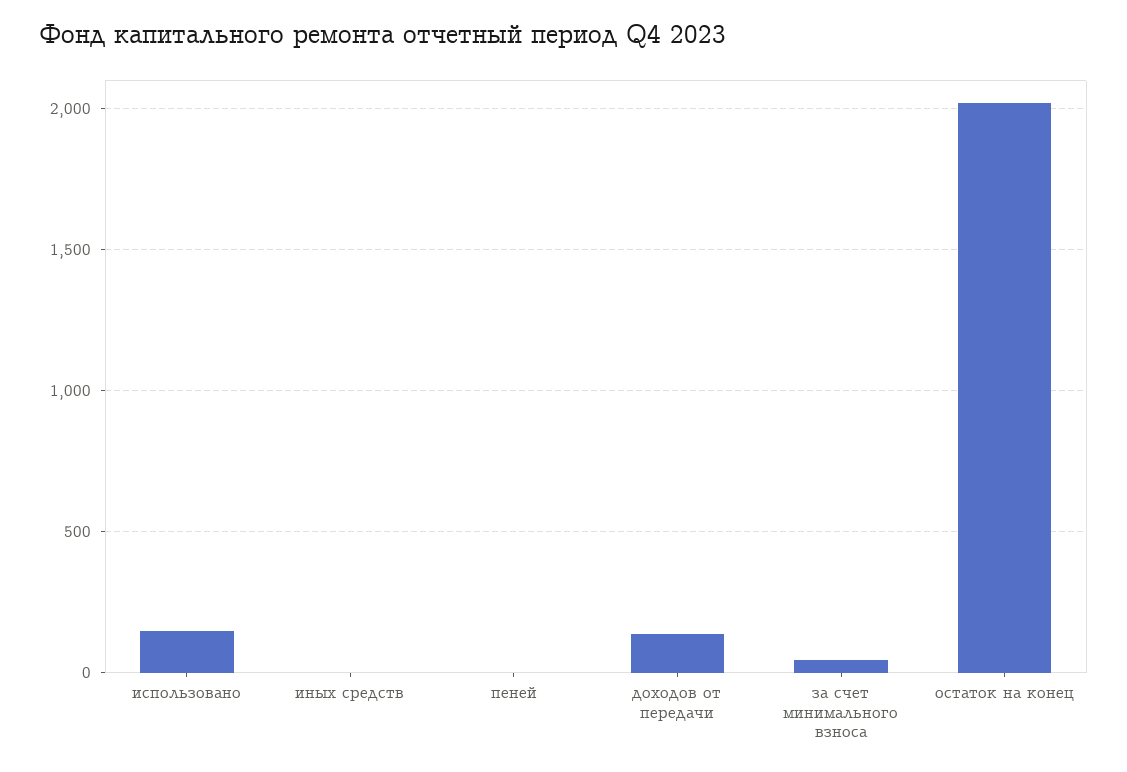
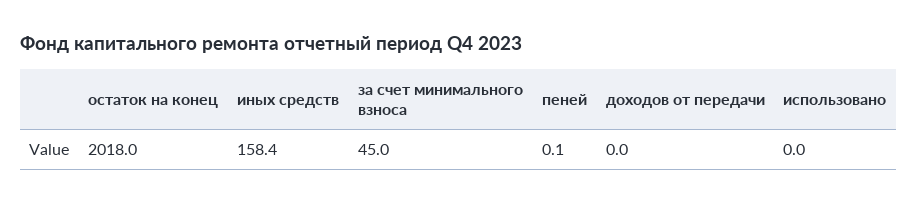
  {
-   "использовано": 150,
+   "использовано": 0,
-   "иных средств": 0,
+   "иных средств": 158.4,
    "пеней": 0.1,
-   "доходов от передачи": 150,
+   "доходов от передачи": 0,
    "за счет минимального взноса": 45,
    "остаток на конец": 2018
  }

